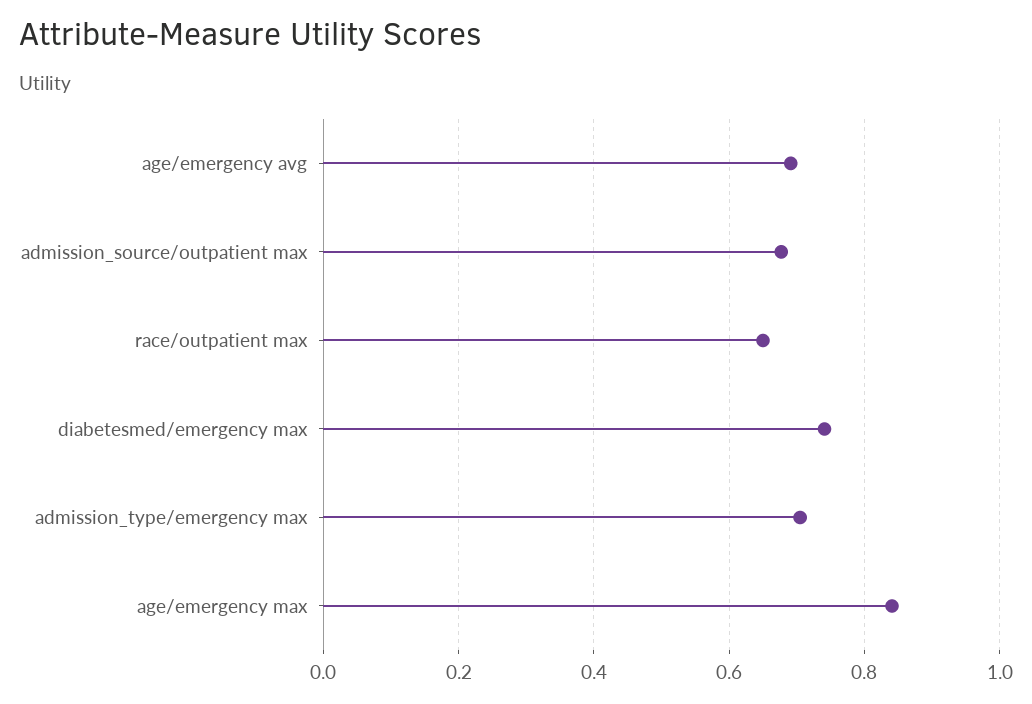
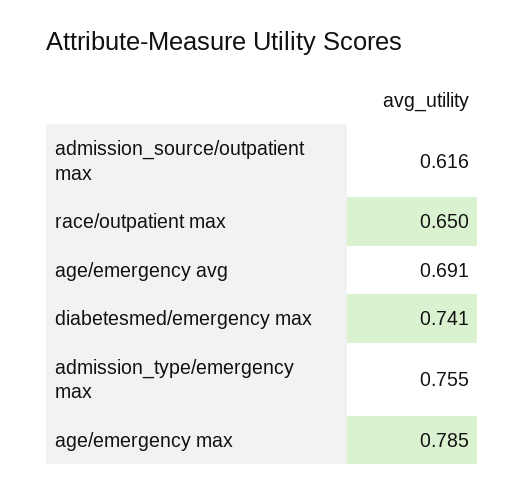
  {
    "age/emergency avg": 0.691,
-   "admission_source/outpatient max": 0.68,
+   "admission_source/outpatient max": 0.616,
    "race/outpatient max": 0.65,
    "diabetesmed/emergency max": 0.741,
-   "admission_type/emergency max": 0.7,
+   "admission_type/emergency max": 0.755,
-   "age/emergency max": 0.84
+   "age/emergency max": 0.785
  }

